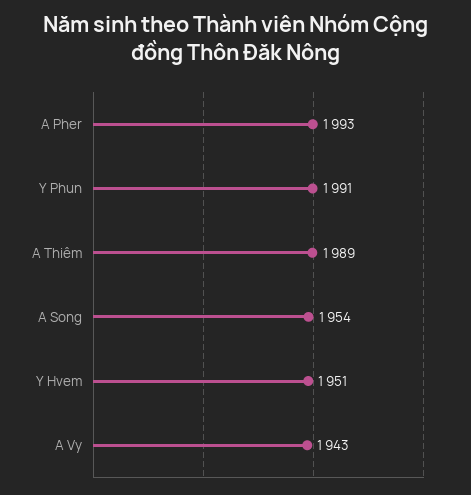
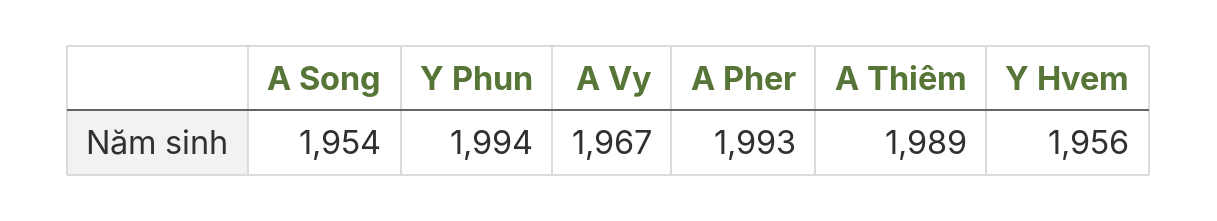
  {
    "A Pher": 1993,
-   "Y Phun": 1991,
+   "Y Phun": 1994,
    "A Thiêm": 1989,
    "A Song": 1954,
-   "Y Hvem": 1951,
+   "Y Hvem": 1956,
-   "A Vy": 1943
+   "A Vy": 1967
  }

